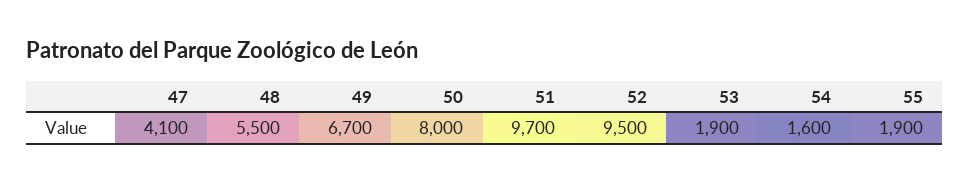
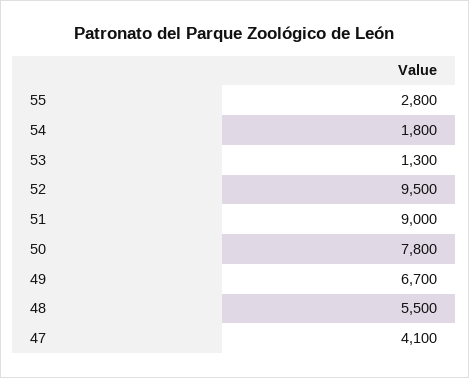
  {
    "47": 4100,
    "48": 5500,
    "49": 6700,
-   "50": 8000,
+   "50": 7800,
-   "51": 9700,
+   "51": 9000,
    "52": 9500,
-   "53": 1900,
+   "53": 1300,
-   "54": 1600,
+   "54": 1800,
-   "55": 1900
+   "55": 2800
  }

